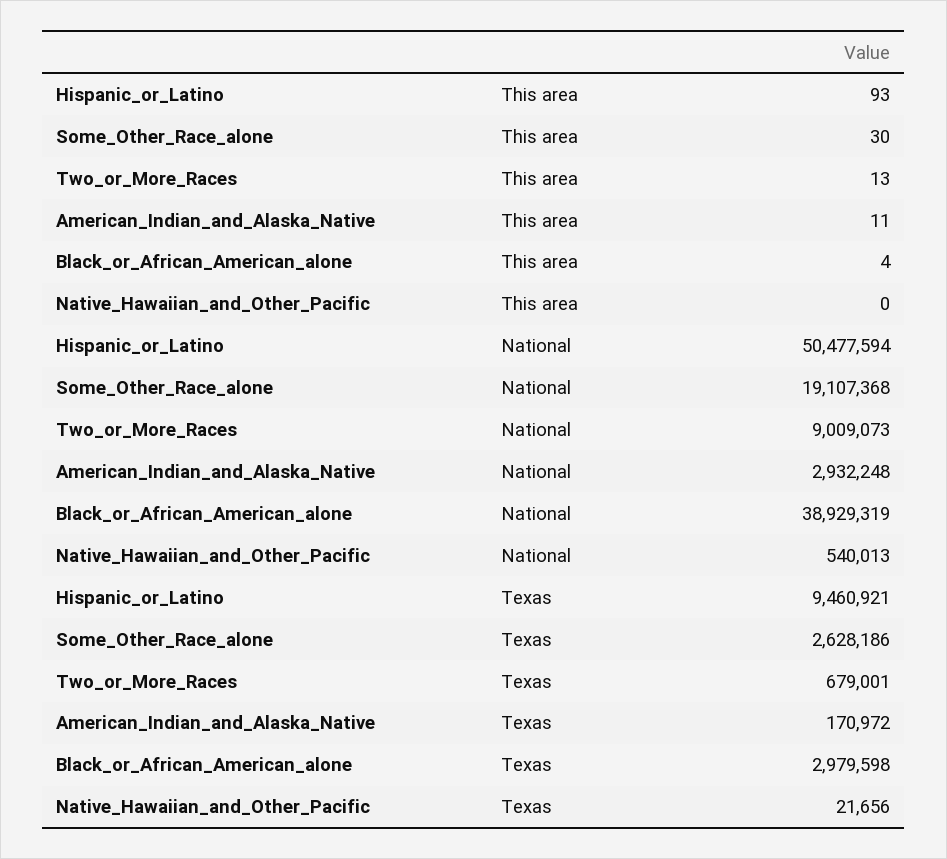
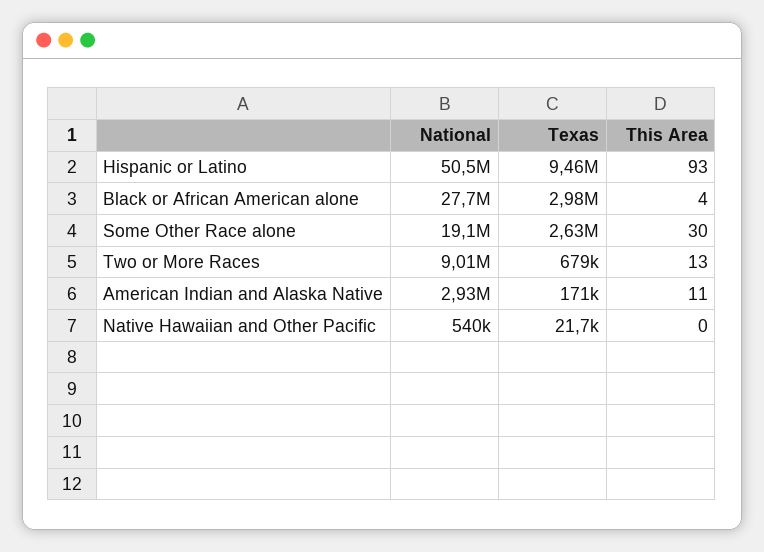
  {
    "Hispanic_or_Latino": {
      "This area": 93,
      "National": 50477594,
      "Texas": 9460921
    },
    "Some_Other_Race_alone": {
      "This area": 30,
      "National": 19107368,
      "Texas": 2628186
    },
    "Two_or_More_Races": {
      "This area": 13,
      "National": 9009073,
      "Texas": 679001
    },
    "American_Indian_and_Alaska_Native": {
      "This area": 11,
      "National": 2932248,
      "Texas": 170972
    },
    "Black_or_African_American_alone": {
      "This area": 4,
-     "National": 38929319,
+     "National": 27700000,
      "Texas": 2979598
    },
    "Native_Hawaiian_and_Other_Pacific": {
      "This area": 0,
      "National": 540013,
      "Texas": 21656
    }
  }

